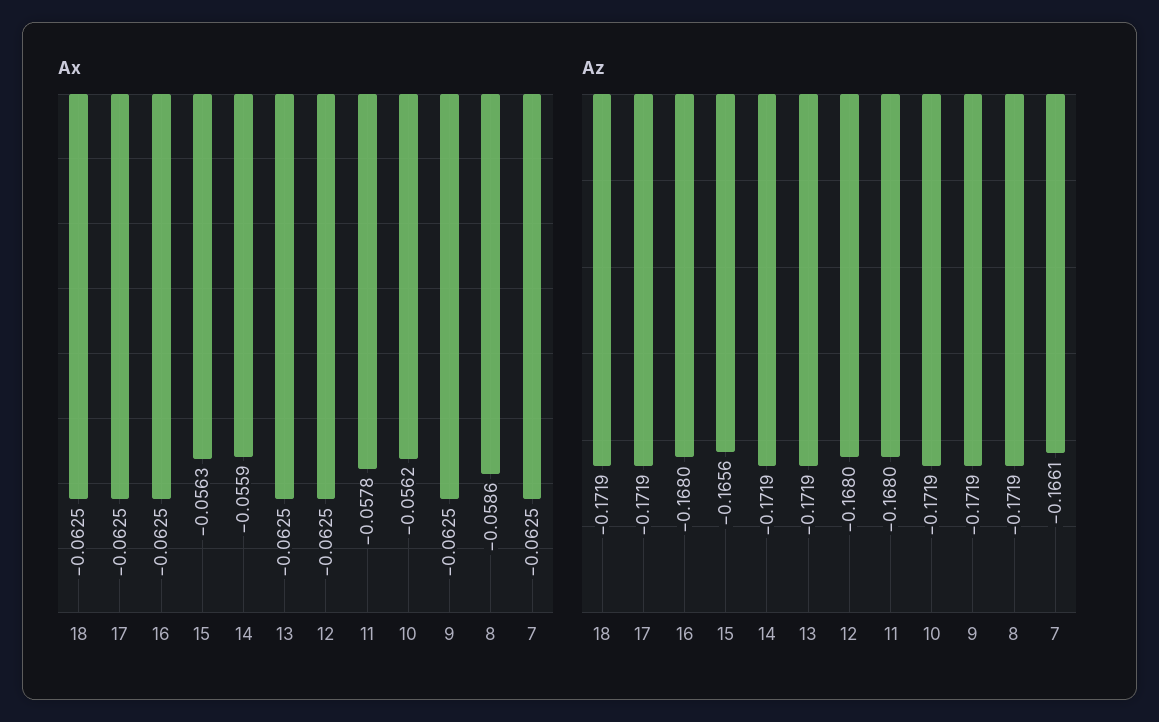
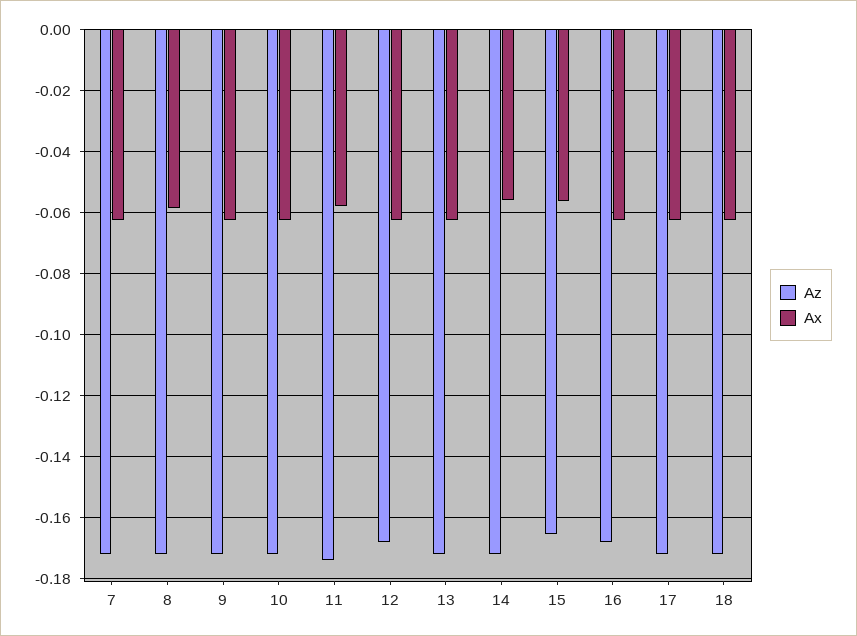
  {
    "Ax": {
      "18": -0.0625,
      "17": -0.0625,
      "16": -0.0625,
      "15": -0.0563,
      "14": -0.0559,
      "13": -0.0625,
      "12": -0.0625,
      "11": -0.0578,
-     "10": -0.0562,
+     "10": -0.062,
      "9": -0.0625,
      "8": -0.0586,
      "7": -0.0625
    },
    "Az": {
      "18": -0.1719,
      "17": -0.1719,
      "16": -0.168,
      "15": -0.1656,
      "14": -0.1719,
      "13": -0.1719,
      "12": -0.168,
-     "11": -0.168,
+     "11": -0.174,
      "10": -0.1719,
      "9": -0.1719,
      "8": -0.1719,
-     "7": -0.1661
+     "7": -0.172
    }
  }

